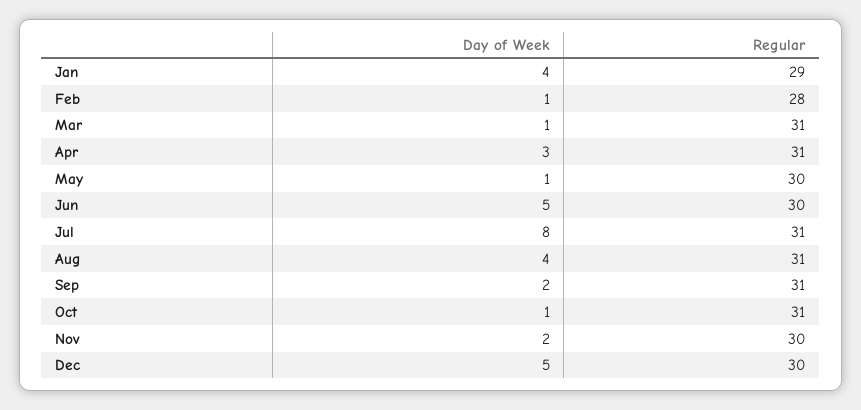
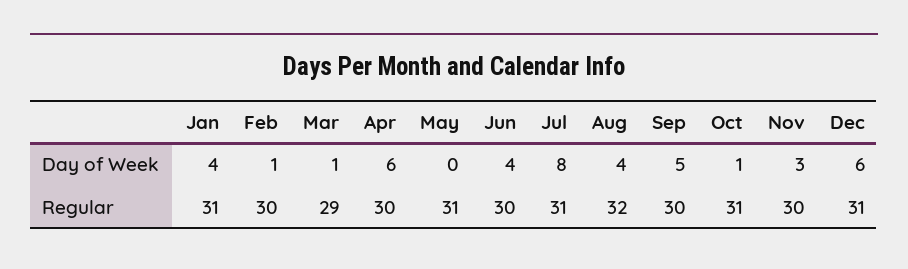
  {
    "Day of Week": {
      "Jan": 4,
      "Feb": 1,
      "Mar": 1,
-     "Apr": 3,
+     "Apr": 6,
-     "May": 1,
+     "May": 0,
-     "Jun": 5,
+     "Jun": 4,
      "Jul": 8,
      "Aug": 4,
-     "Sep": 2,
+     "Sep": 5,
      "Oct": 1,
-     "Nov": 2,
+     "Nov": 3,
-     "Dec": 5
+     "Dec": 6
    },
    "Regular": {
-     "Jan": 29,
+     "Jan": 31,
-     "Feb": 28,
+     "Feb": 30,
-     "Mar": 31,
+     "Mar": 29,
-     "Apr": 31,
+     "Apr": 30,
-     "May": 30,
+     "May": 31,
      "Jun": 30,
      "Jul": 31,
-     "Aug": 31,
+     "Aug": 32,
-     "Sep": 31,
+     "Sep": 30,
      "Oct": 31,
      "Nov": 30,
-     "Dec": 30
+     "Dec": 31
    }
  }

